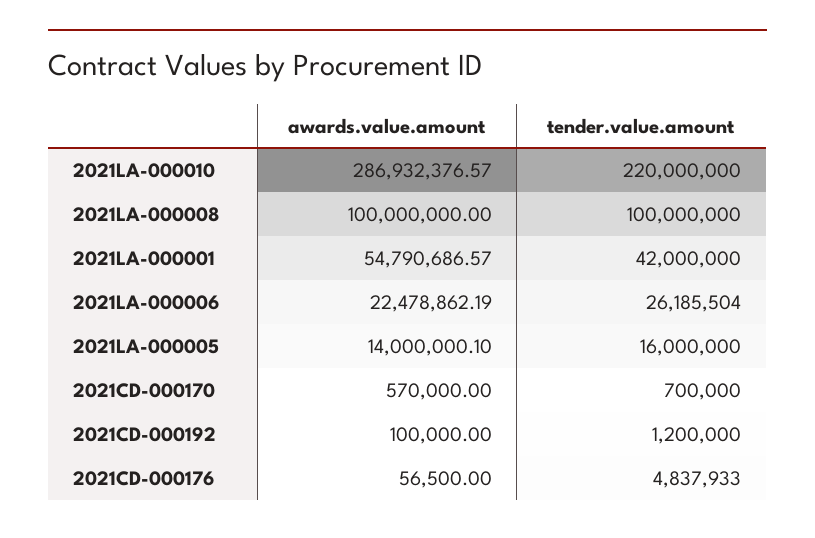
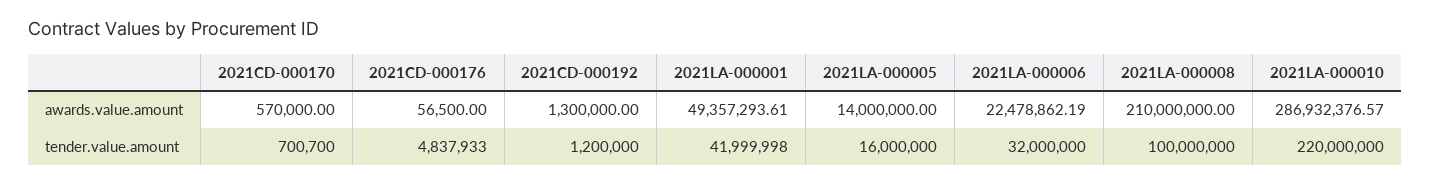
  {
    "awards.value.amount": {
      "2021LA-000010": 286932376.57,
-     "2021LA-000008": 100000000,
+     "2021LA-000008": 210000000,
-     "2021LA-000001": 54790686.57,
+     "2021LA-000001": 49357293.61,
      "2021LA-000006": 22478862.19,
-     "2021LA-000005": 14000000.1,
+     "2021LA-000005": 14000000,
      "2021CD-000170": 570000,
-     "2021CD-000192": 100000,
+     "2021CD-000192": 1300000,
      "2021CD-000176": 56500
    },
    "tender.value.amount": {
      "2021LA-000010": 220000000,
      "2021LA-000008": 100000000,
-     "2021LA-000001": 42000000,
+     "2021LA-000001": 41999998,
-     "2021LA-000006": 26185504,
+     "2021LA-000006": 32000000,
      "2021LA-000005": 16000000,
-     "2021CD-000170": 700000,
+     "2021CD-000170": 700700,
      "2021CD-000192": 1200000,
      "2021CD-000176": 4837933
    }
  }

